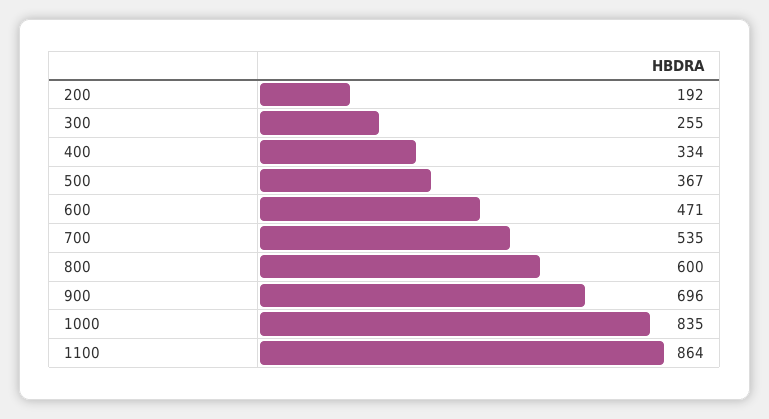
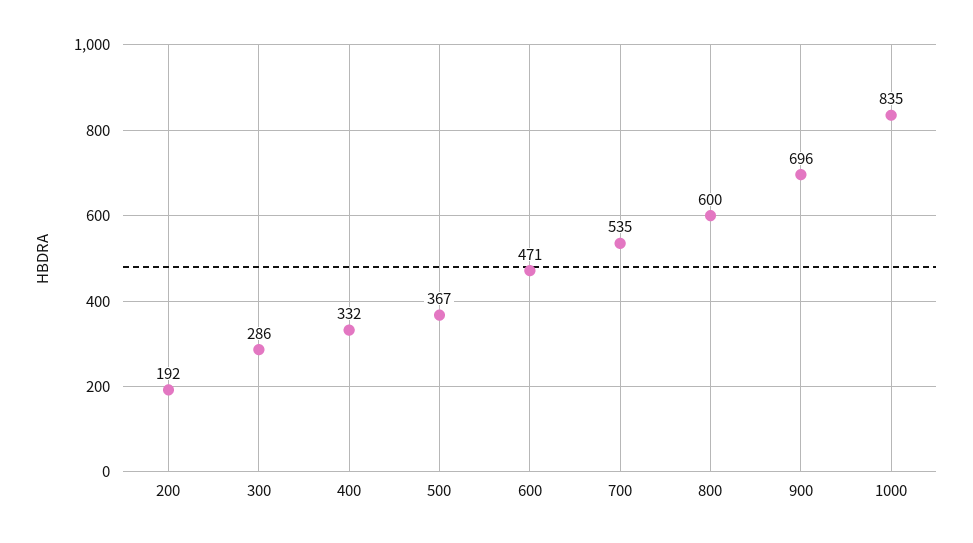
  {
    "200": 192,
-   "300": 255,
+   "300": 286,
-   "400": 334,
+   "400": 332,
    "500": 367,
    "600": 471,
    "700": 535,
    "800": 600,
    "900": 696,
-   "1000": 835,
+   "1000": 835
-   "1100": 864
  }

